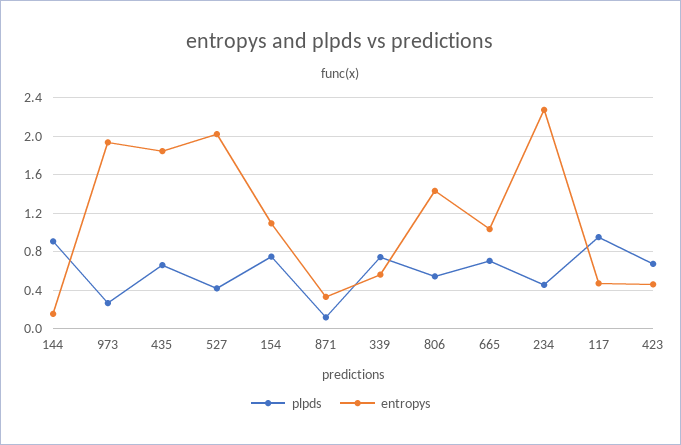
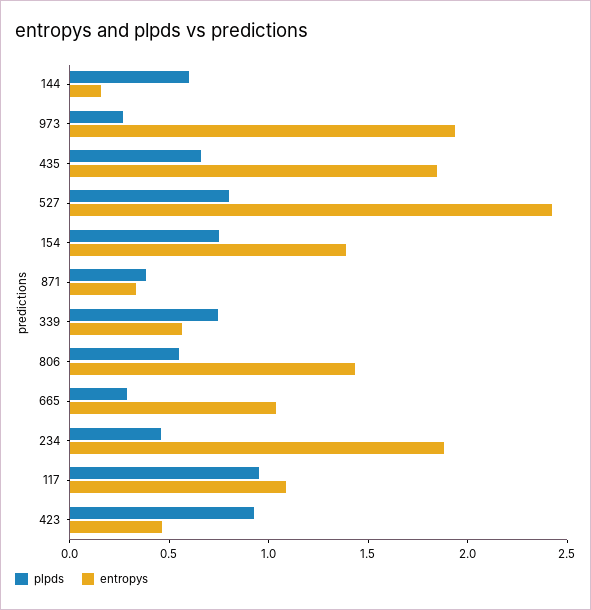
  {
    "plpds": {
-     "144": 0.9,
+     "144": 0.6,
      "973": 0.3,
      "435": 0.7,
-     "527": 0.4,
+     "527": 0.8,
      "154": 0.8,
-     "871": 0.1,
+     "871": 0.4,
      "339": 0.7,
      "806": 0.5,
-     "665": 0.7,
+     "665": 0.3,
      "234": 0.5,
      "117": 1,
-     "423": 0.7
+     "423": 0.9
    },
    "entropys": {
      "144": 0.2,
      "973": 1.9,
      "435": 1.8,
-     "527": 2,
+     "527": 2.4,
-     "154": 1.1,
+     "154": 1.4,
      "871": 0.3,
      "339": 0.6,
      "806": 1.4,
      "665": 1,
-     "234": 2.3,
+     "234": 1.9,
-     "117": 0.5,
+     "117": 1.1,
      "423": 0.5
    }
  }

